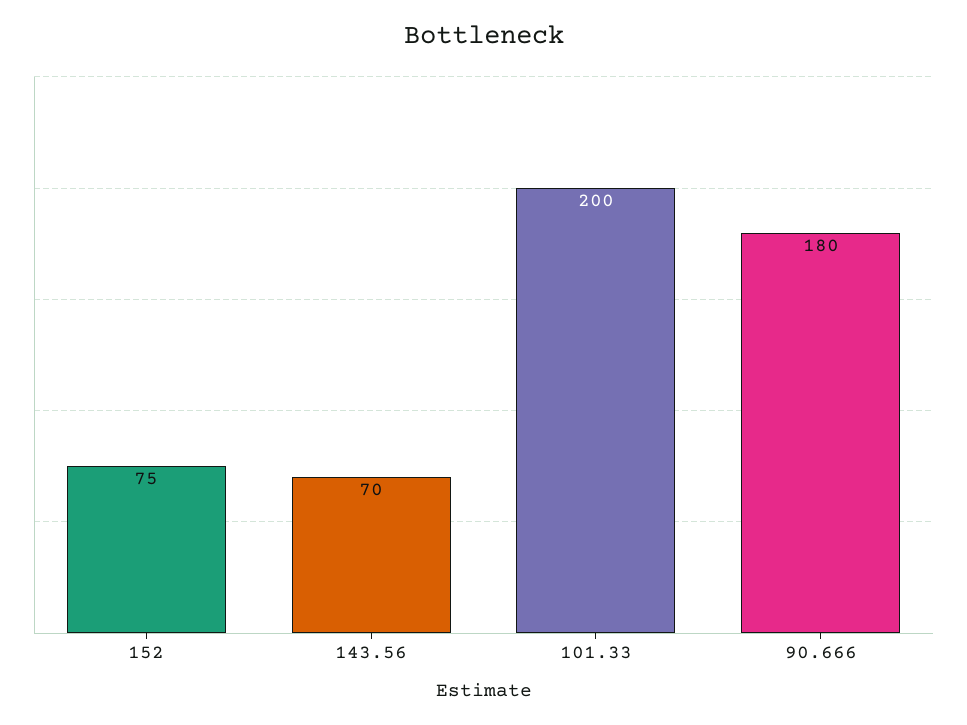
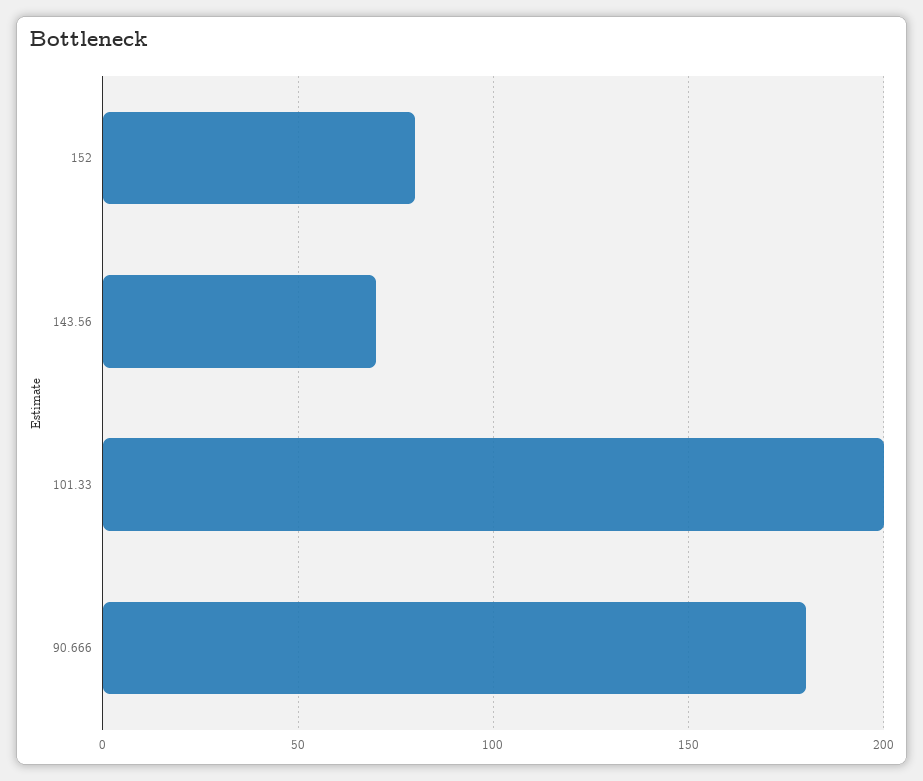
  {
-   "152": 75,
+   "152": 80,
    "143.56": 70,
    "101.33": 200,
    "90.666": 180
  }

